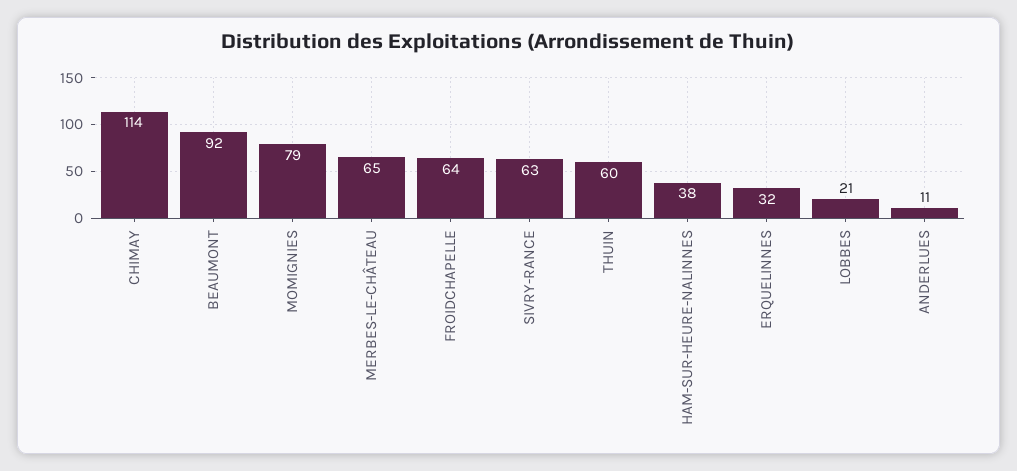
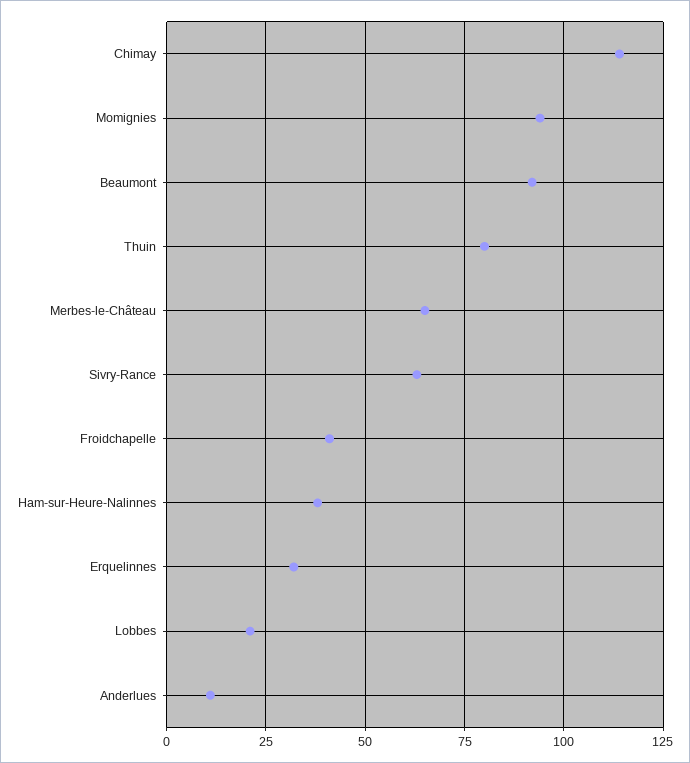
  {
    "CHIMAY": 114,
    "BEAUMONT": 92,
-   "MOMIGNIES": 79,
+   "MOMIGNIES": 95,
    "MERBES-LE-CHÂTEAU": 65,
-   "FROIDCHAPELLE": 64,
+   "FROIDCHAPELLE": 40,
    "SIVRY-RANCE": 63,
-   "THUIN": 60,
+   "THUIN": 80,
    "HAM-SUR-HEURE-NALINNES": 38,
    "ERQUELINNES": 32,
    "LOBBES": 21,
    "ANDERLUES": 11
  }

